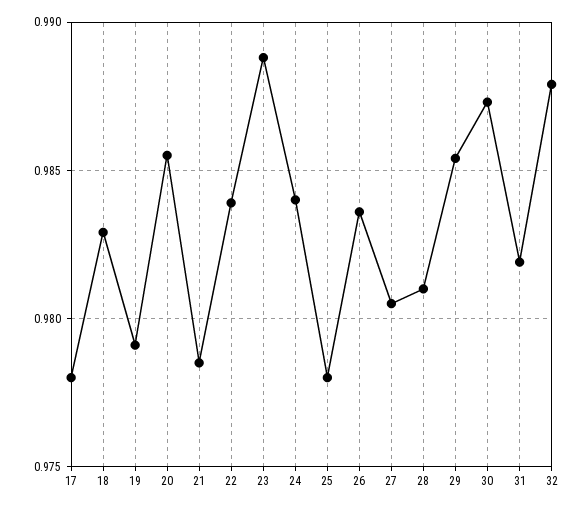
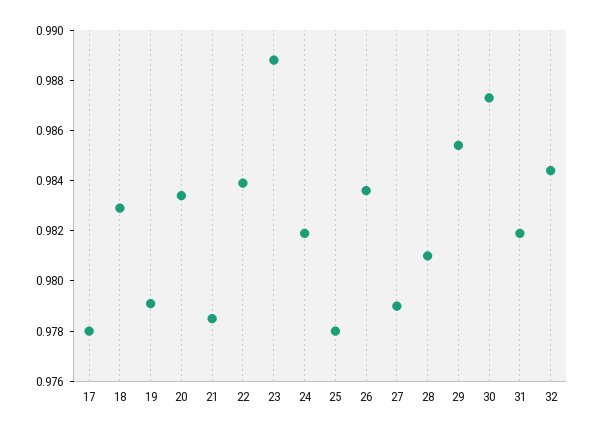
  {
    "17": 0.978,
    "18": 0.983,
    "19": 0.979,
-   "20": 0.9855,
+   "20": 0.9835,
    "21": 0.9785,
    "22": 0.984,
    "23": 0.989,
-   "24": 0.984,
+   "24": 0.982,
    "25": 0.978,
    "26": 0.9835,
-   "27": 0.9805,
+   "27": 0.979,
    "28": 0.981,
    "29": 0.9855,
    "30": 0.9875,
    "31": 0.982,
-   "32": 0.988
+   "32": 0.9845
  }

